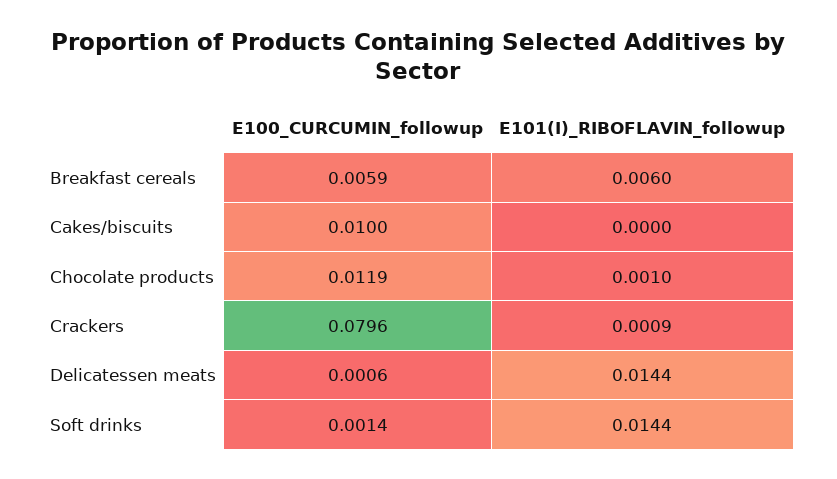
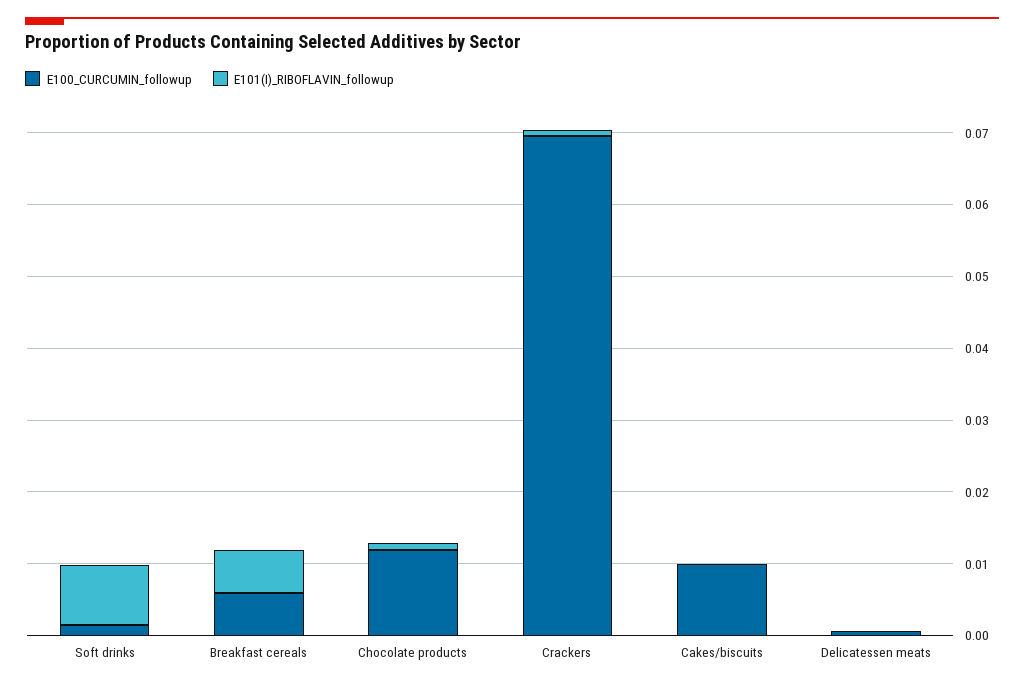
  {
    "E100_CURCUMIN_followup": {
      "Breakfast cereals": 0.0059,
      "Cakes/biscuits": 0.01,
      "Chocolate products": 0.0119,
-     "Crackers": 0.0796,
+     "Crackers": 0.07,
      "Delicatessen meats": 0.0006,
      "Soft drinks": 0.0014
    },
    "E101(I)_RIBOFLAVIN_followup": {
      "Breakfast cereals": 0.006,
      "Cakes/biscuits": 0,
      "Chocolate products": 0.001,
      "Crackers": 0.0009,
-     "Delicatessen meats": 0.0144,
+     "Delicatessen meats": 0,
-     "Soft drinks": 0.0144
+     "Soft drinks": 0.008
    }
  }

